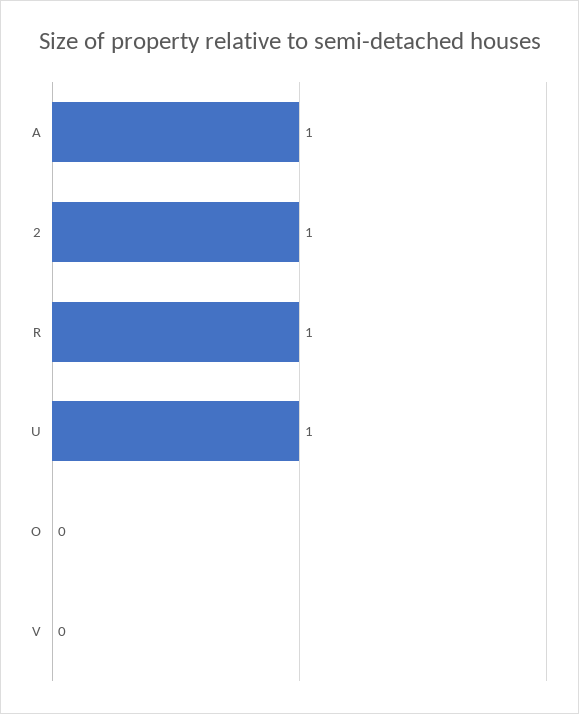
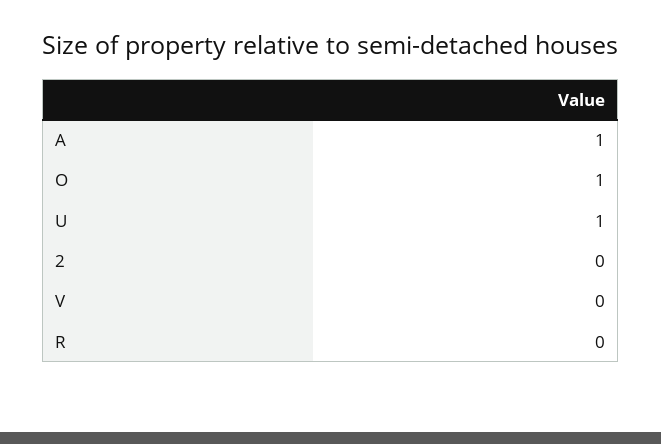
  {
    "A": 1,
-   "2": 1,
+   "2": 0,
-   "R": 1,
+   "R": 0,
    "U": 1,
-   "O": 0,
+   "O": 1,
    "V": 0
  }

